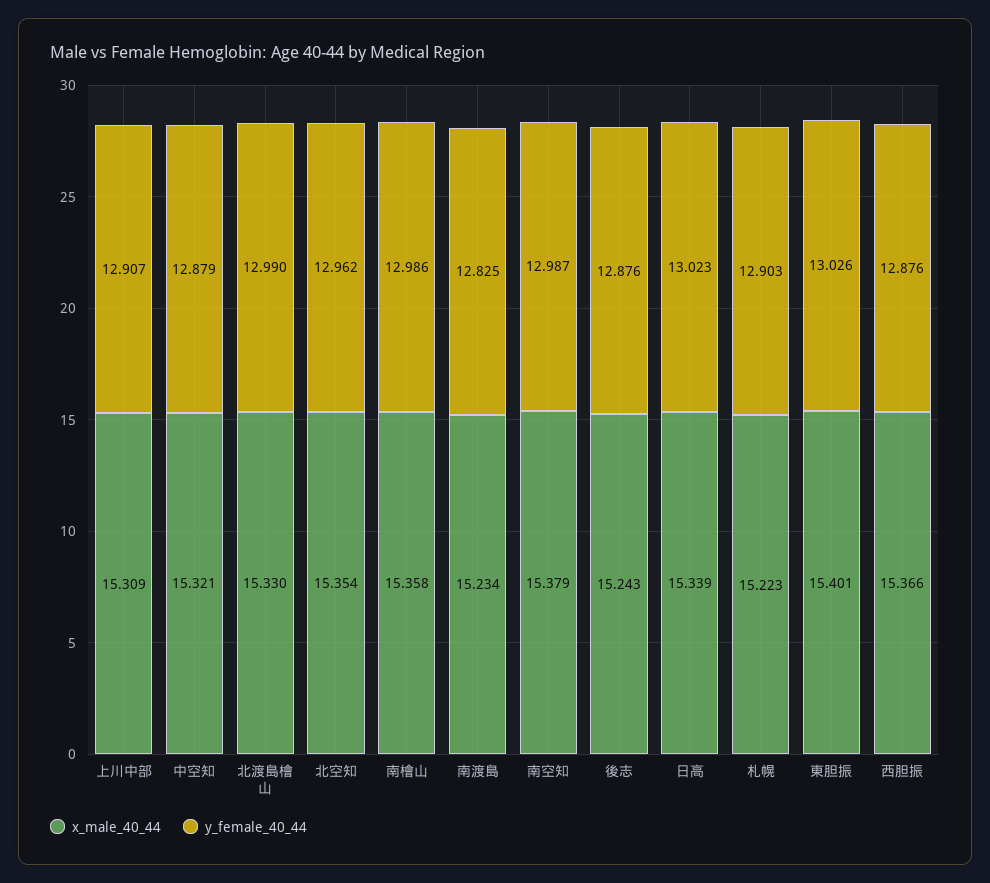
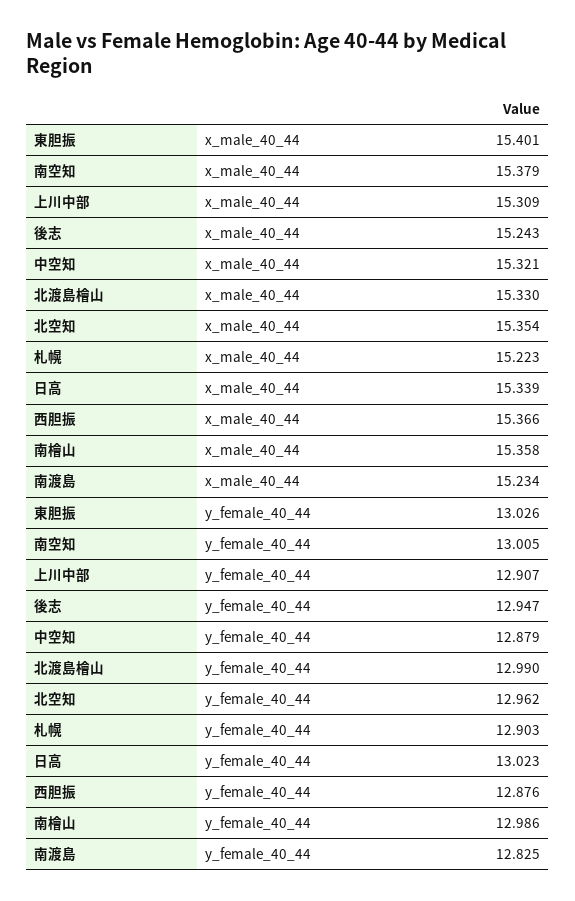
  {
    "x_male_40_44": {
      "上川中部": 15.309,
      "中空知": 15.321,
      "北渡島檜山": 15.33,
      "北空知": 15.354,
      "南檜山": 15.358,
      "南渡島": 15.234,
      "南空知": 15.379,
      "後志": 15.243,
      "日高": 15.339,
      "札幌": 15.223,
      "東胆振": 15.401,
      "西胆振": 15.366
    },
    "y_female_40_44": {
      "上川中部": 12.907,
      "中空知": 12.879,
      "北渡島檜山": 12.99,
      "北空知": 12.962,
      "南檜山": 12.986,
      "南渡島": 12.825,
-     "南空知": 12.987,
+     "南空知": 13.005,
-     "後志": 12.876,
+     "後志": 12.947,
      "日高": 13.023,
      "札幌": 12.903,
      "東胆振": 13.026,
      "西胆振": 12.876
    }
  }

